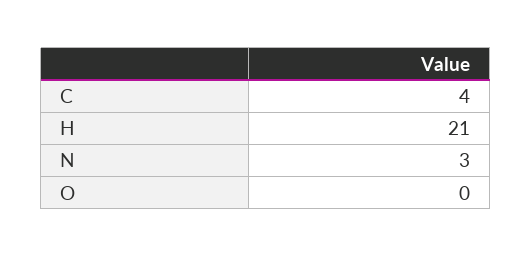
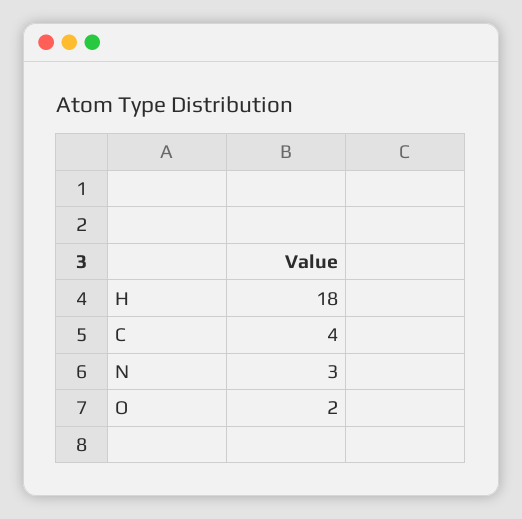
  {
    "C": 4,
-   "H": 21,
+   "H": 18,
    "N": 3,
-   "O": 0
+   "O": 2
  }

